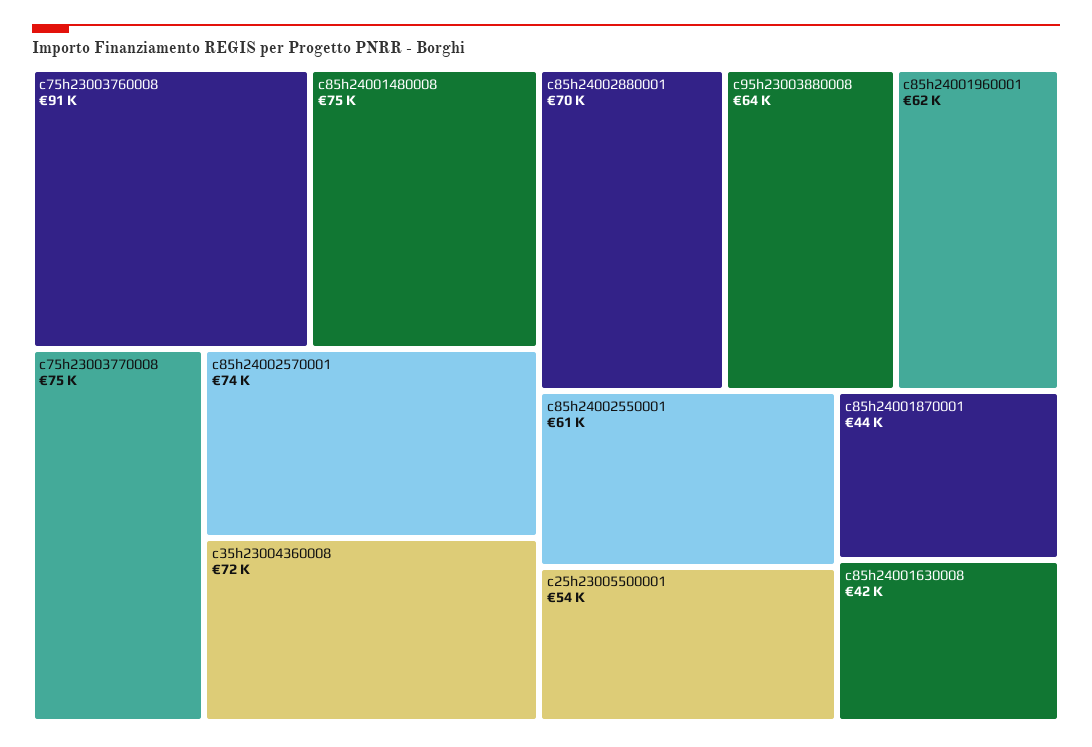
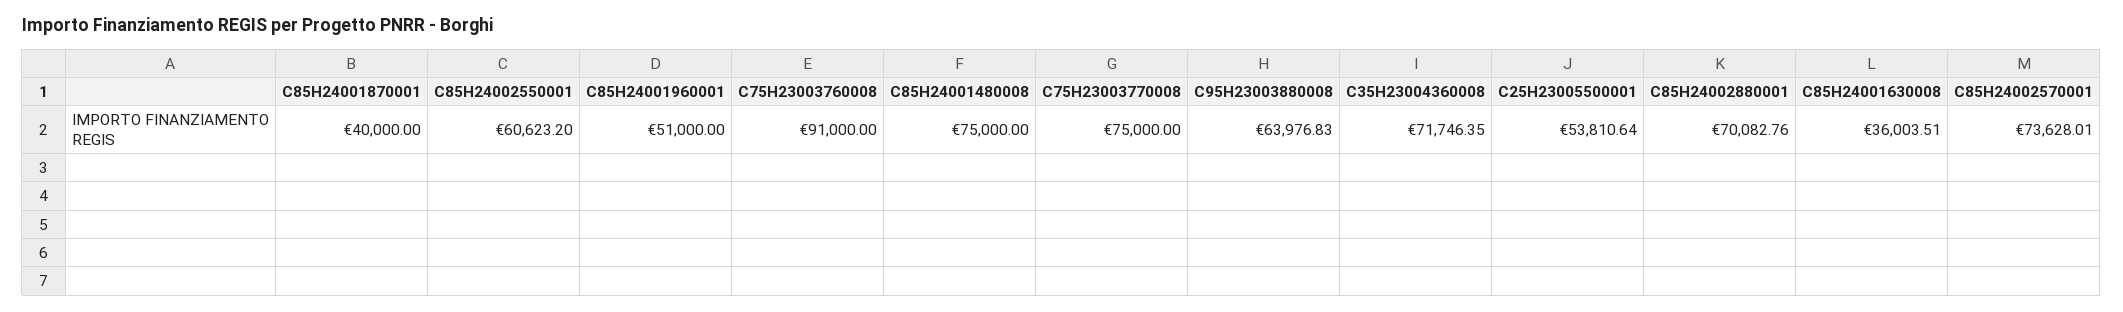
  {
    "c75h23003760008": 91000,
    "c85h24001480008": 75000,
    "c75h23003770008": 75000,
    "c85h24002570001": 73628.01,
    "c35h23004360008": 71746.35,
    "c85h24002880001": 70082.76,
    "c95h23003880008": 63976.83,
-   "c85h24001960001": 62000,
+   "c85h24001960001": 51000,
    "c85h24002550001": 60623.2,
    "c25h23005500001": 53810.64,
-   "c85h24001870001": 44000,
+   "c85h24001870001": 40000,
-   "c85h24001630008": 42000
+   "c85h24001630008": 36003.51
  }

